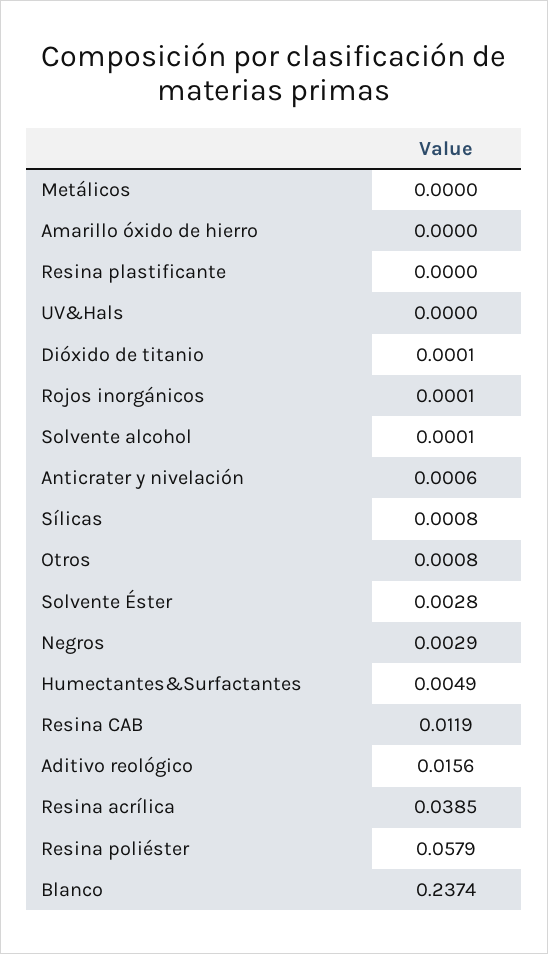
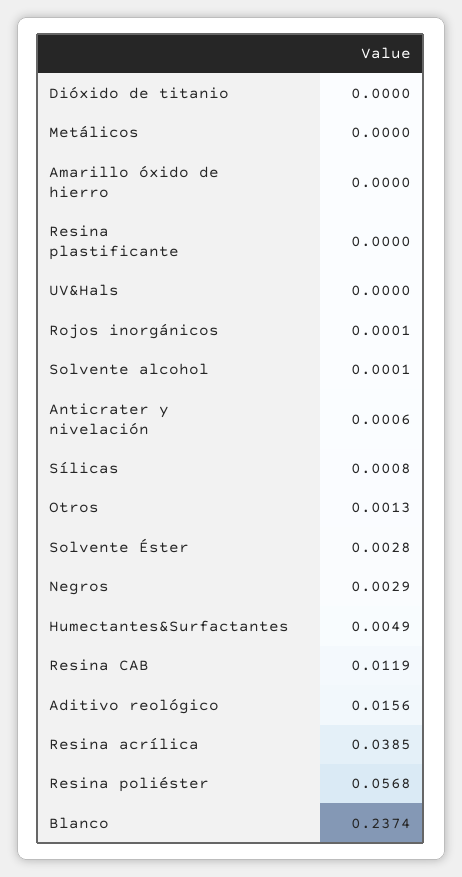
  {
    "Metálicos": 0,
    "Amarillo óxido de hierro": 0,
    "Resina plastificante": 0,
    "UV&Hals": 0,
-   "Dióxido de titanio": 0.0001,
+   "Dióxido de titanio": 0,
    "Rojos inorgánicos": 0.0001,
    "Solvente alcohol": 0.0001,
    "Anticrater y nivelación": 0.0006,
    "Sílicas": 0.0008,
-   "Otros": 0.0008,
+   "Otros": 0.0013,
    "Solvente Éster": 0.0028,
    "Negros": 0.0029,
    "Humectantes&Surfactantes": 0.0049,
    "Resina CAB": 0.0119,
    "Aditivo reológico": 0.0156,
    "Resina acrílica": 0.0385,
-   "Resina poliéster": 0.0579,
+   "Resina poliéster": 0.0568,
    "Blanco": 0.2374
  }

